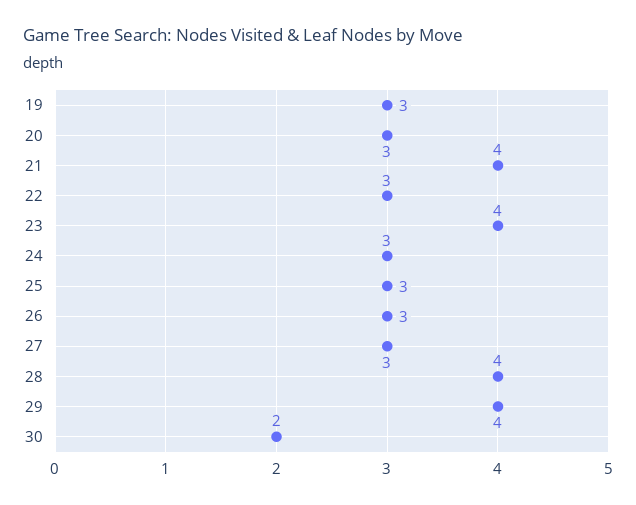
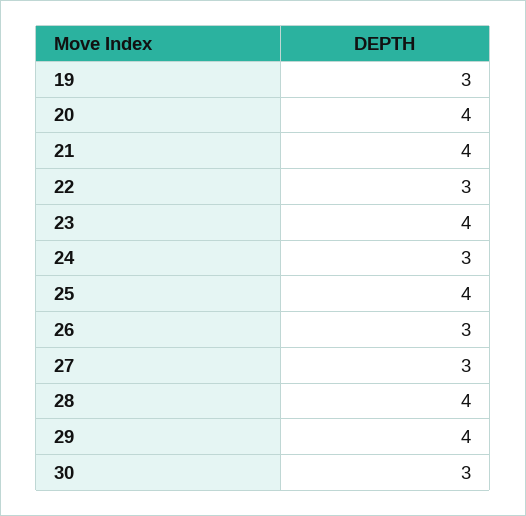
  {
    "19": 3,
-   "20": 3,
+   "20": 4,
    "21": 4,
    "22": 3,
    "23": 4,
    "24": 3,
-   "25": 3,
+   "25": 4,
    "26": 3,
    "27": 3,
    "28": 4,
    "29": 4,
-   "30": 2
+   "30": 3
  }

